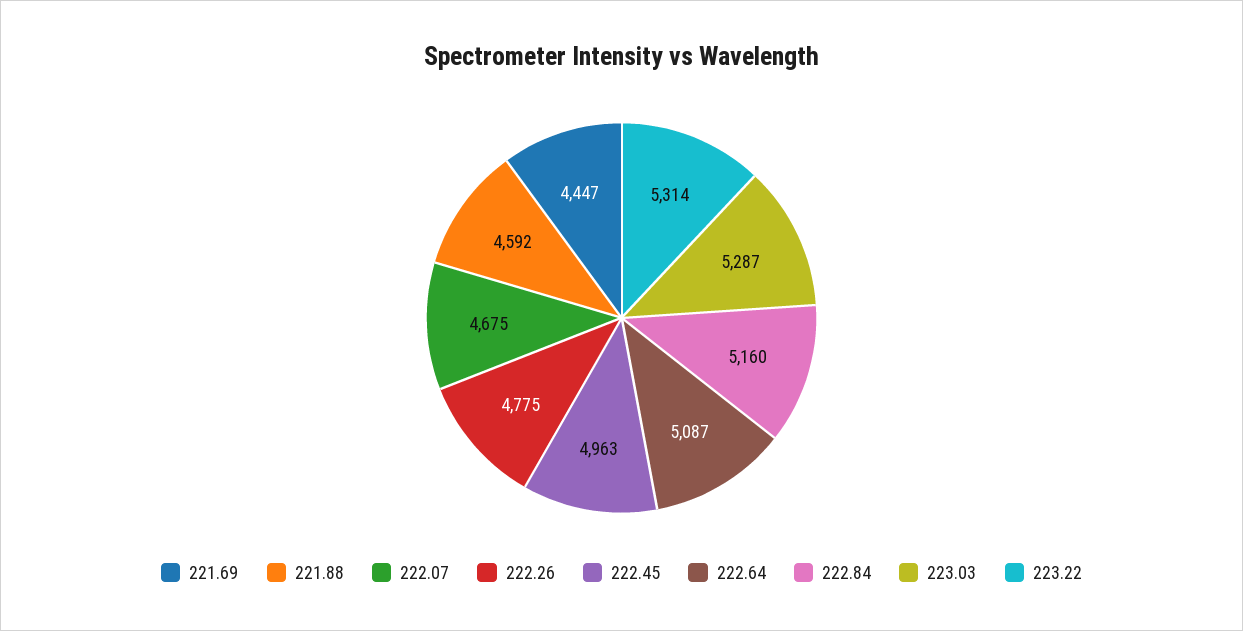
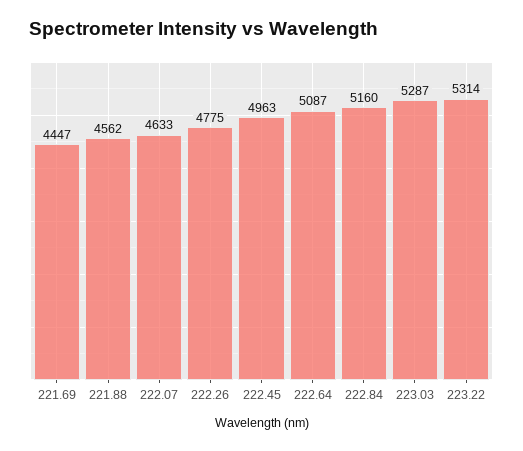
  {
    "221.69": 4447,
-   "221.88": 4592,
+   "221.88": 4562,
-   "222.07": 4675,
+   "222.07": 4633,
    "222.26": 4775,
    "222.45": 4963,
    "222.64": 5087,
    "222.84": 5160,
    "223.03": 5287,
    "223.22": 5314
  }

